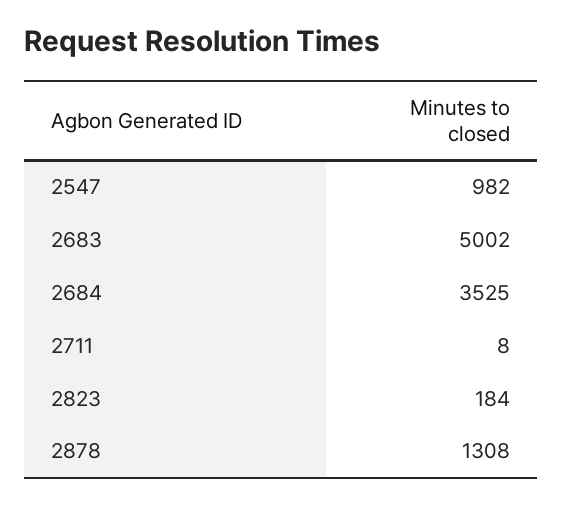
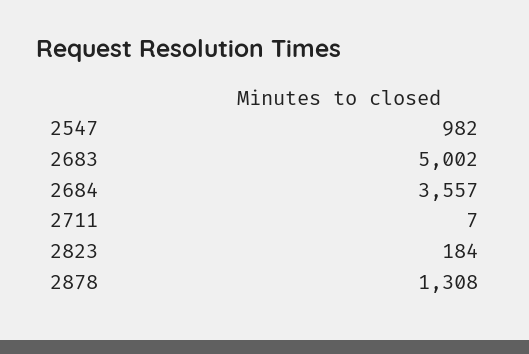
  {
    "2547": 982,
    "2683": 5002,
-   "2684": 3525,
+   "2684": 3557,
-   "2711": 8,
+   "2711": 7,
    "2823": 184,
    "2878": 1308
  }

